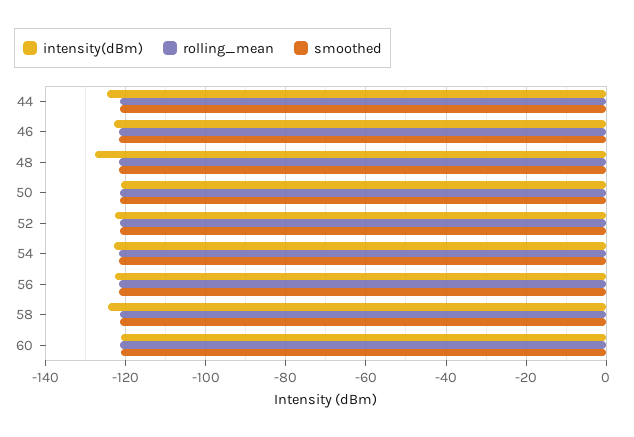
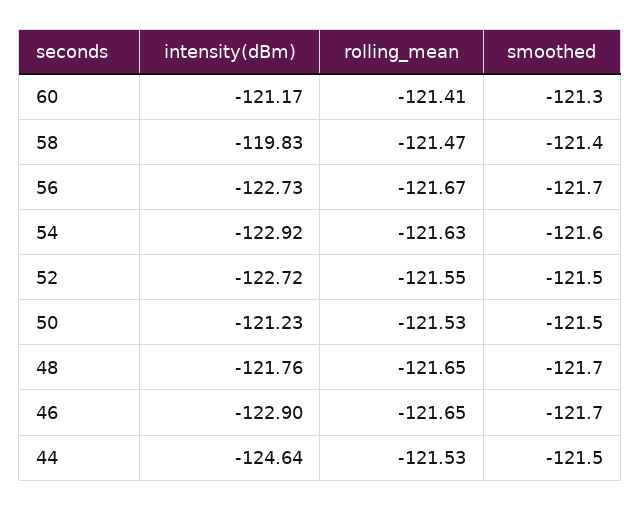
  {
    "intensity(dBm)": {
      "44": -124.64,
      "46": -122.9,
-     "48": -128,
+     "48": -121.76,
      "50": -121.23,
      "52": -122.72,
      "54": -122.92,
      "56": -122.73,
-     "58": -124,
+     "58": -119.83,
      "60": -121.17
    },
    "rolling_mean": {
      "44": -121.53,
      "46": -121.65,
      "48": -121.65,
      "50": -121.53,
      "52": -121.55,
      "54": -121.63,
      "56": -121.67,
      "58": -121.47,
      "60": -121.41
    },
    "smoothed": {
      "44": -121.5,
      "46": -121.7,
      "48": -121.7,
      "50": -121.5,
      "52": -121.5,
      "54": -121.6,
      "56": -121.7,
      "58": -121.4,
      "60": -121.3
    }
  }

